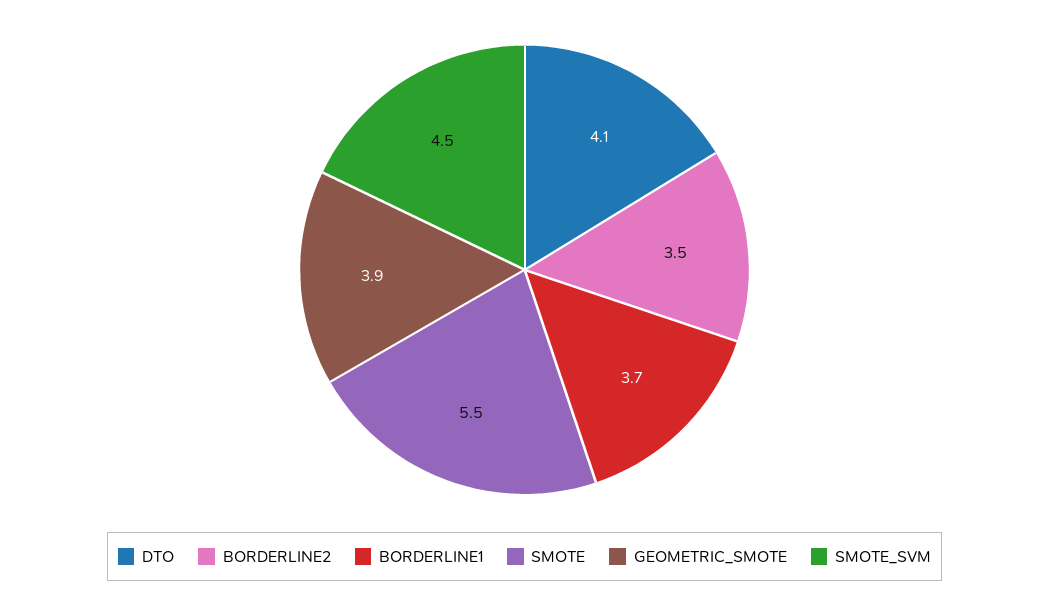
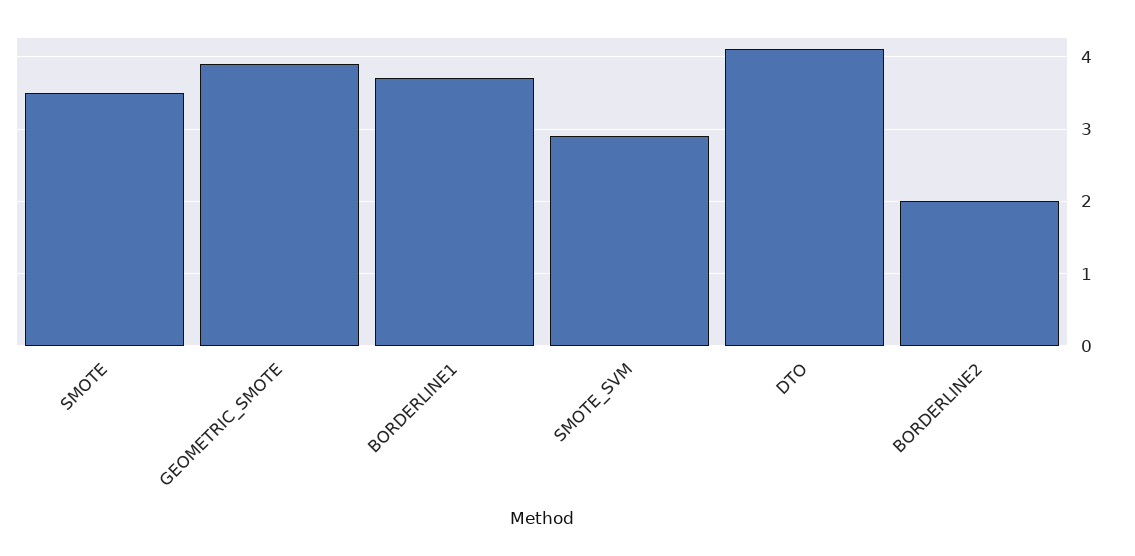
  {
    "DTO": 4.1,
-   "BORDERLINE2": 3.5,
+   "BORDERLINE2": 2,
    "BORDERLINE1": 3.7,
-   "SMOTE": 5.5,
+   "SMOTE": 3.5,
    "GEOMETRIC_SMOTE": 3.9,
-   "SMOTE_SVM": 4.5
+   "SMOTE_SVM": 2.9
  }

